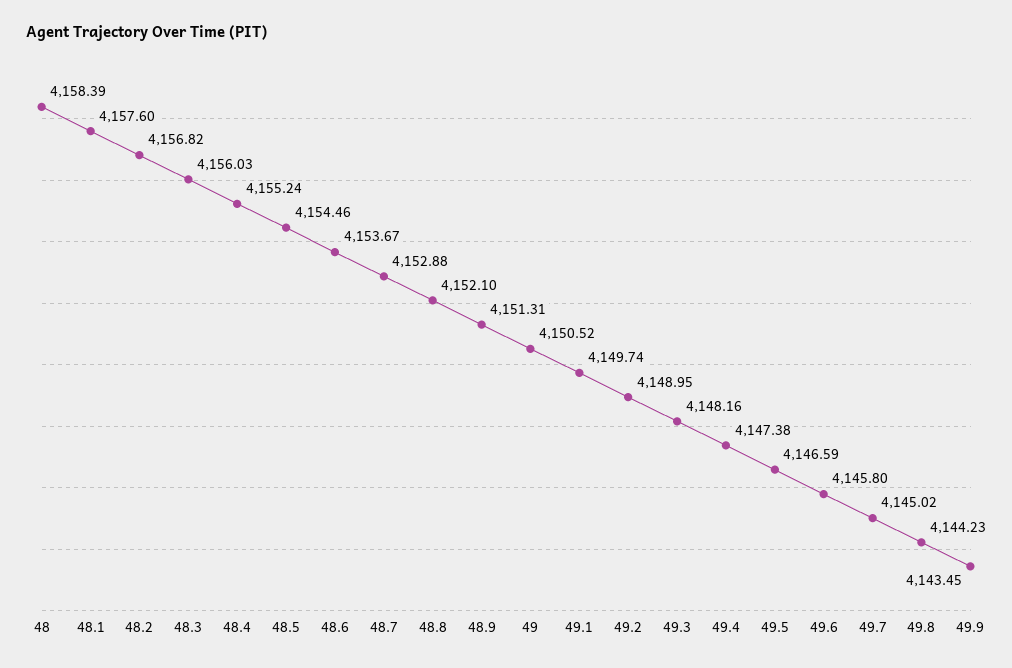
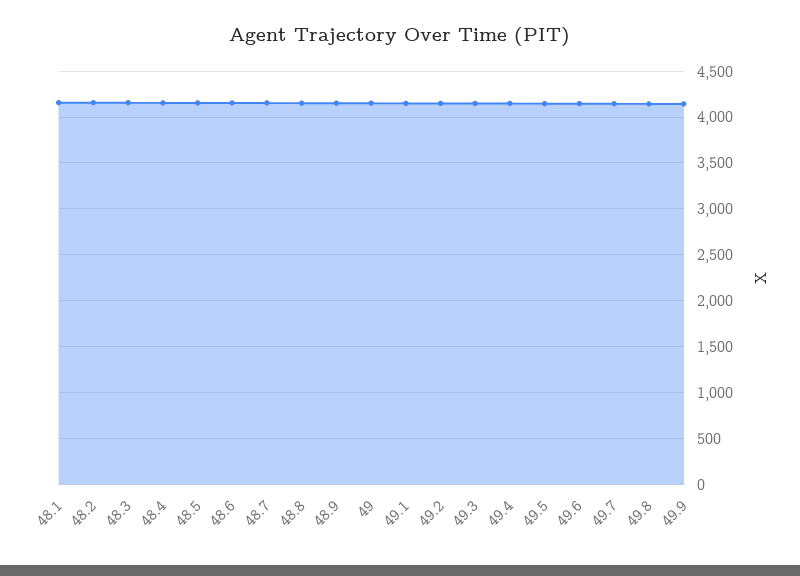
  {
-   "48": 4158.39,
    "48.1": 4157.6,
    "48.2": 4156.82,
    "48.3": 4156.03,
    "48.4": 4155.24,
    "48.5": 4154.46,
    "48.6": 4153.67,
    "48.7": 4152.88,
    "48.8": 4152.1,
    "48.9": 4151.31,
    "49": 4150.52,
    "49.1": 4149.74,
    "49.2": 4148.95,
    "49.3": 4148.16,
    "49.4": 4147.38,
    "49.5": 4146.59,
    "49.6": 4145.8,
    "49.7": 4145.02,
    "49.8": 4144.23,
    "49.9": 4143.45
  }

